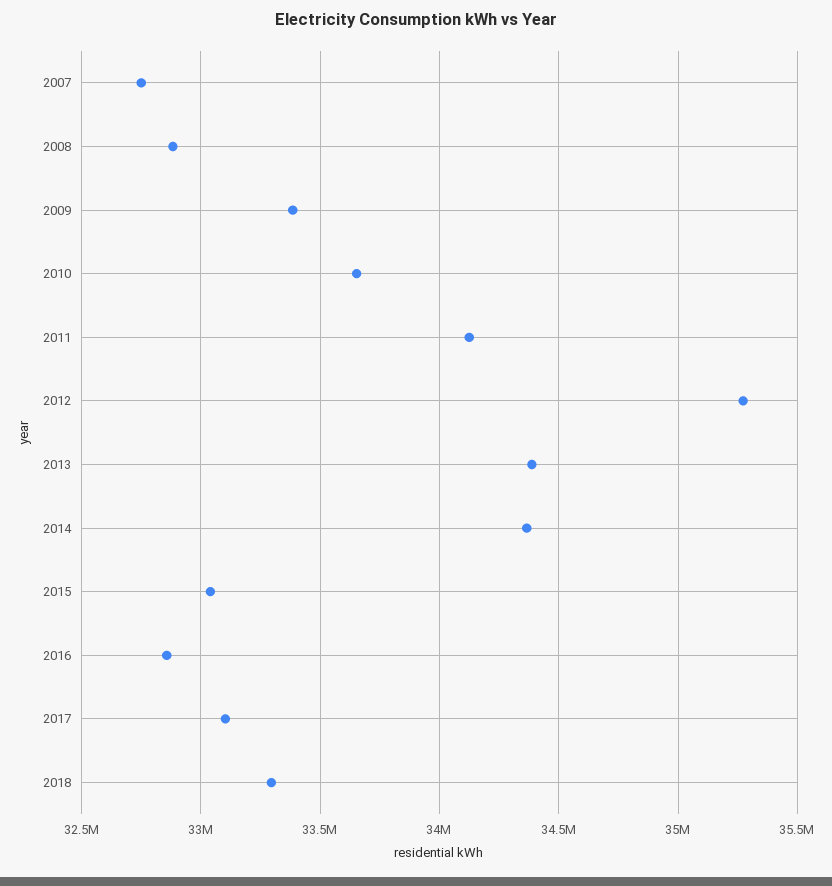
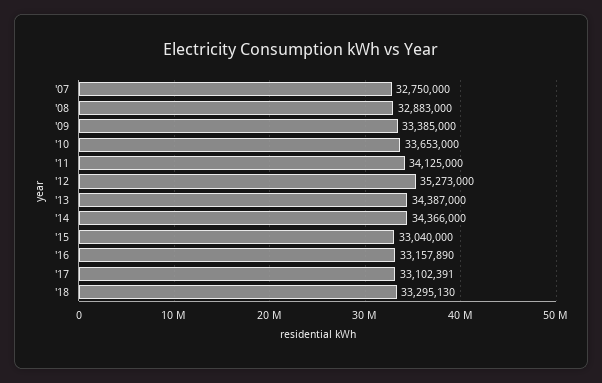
  {
    "2007": 32750000,
    "2008": 32883000,
    "2009": 33385000,
    "2010": 33653000,
    "2011": 34125000,
    "2012": 35273000,
    "2013": 34387000,
    "2014": 34366000,
    "2015": 33040000,
-   "2016": 32850000,
+   "2016": 33157890,
    "2017": 33102391,
    "2018": 33295130
  }

